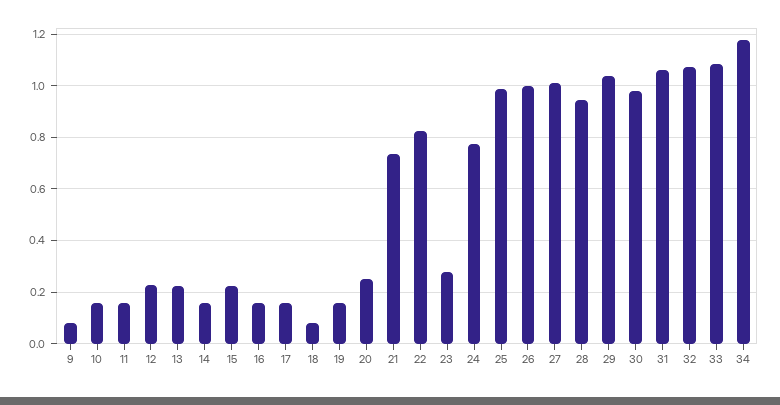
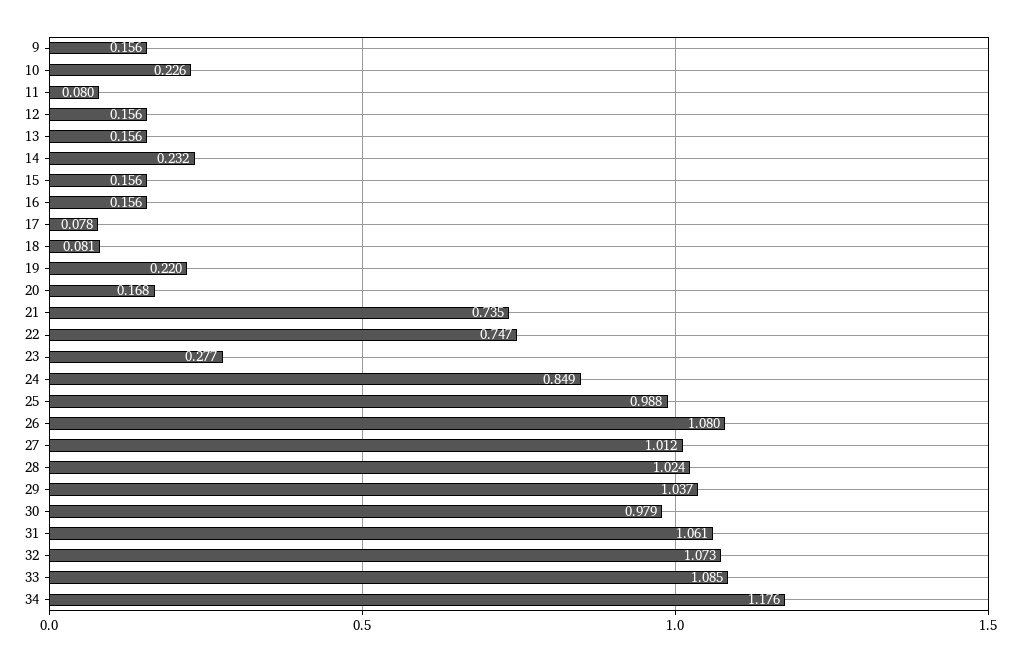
  {
-   "9": 0.075,
+   "9": 0.156,
-   "10": 0.15,
+   "10": 0.226,
-   "11": 0.15,
+   "11": 0.08,
-   "12": 0.225,
+   "12": 0.156,
-   "13": 0.225,
+   "13": 0.156,
-   "14": 0.15,
+   "14": 0.232,
-   "15": 0.225,
+   "15": 0.156,
    "16": 0.156,
-   "17": 0.15,
+   "17": 0.078,
    "18": 0.081,
-   "19": 0.15,
+   "19": 0.22,
-   "20": 0.25,
+   "20": 0.168,
    "21": 0.735,
-   "22": 0.825,
+   "22": 0.747,
    "23": 0.277,
-   "24": 0.775,
+   "24": 0.849,
    "25": 0.988,
-   "26": 1,
+   "26": 1.08,
    "27": 1.012,
-   "28": 0.95,
+   "28": 1.024,
    "29": 1.037,
    "30": 0.979,
    "31": 1.061,
    "32": 1.073,
    "33": 1.085,
    "34": 1.176
  }

